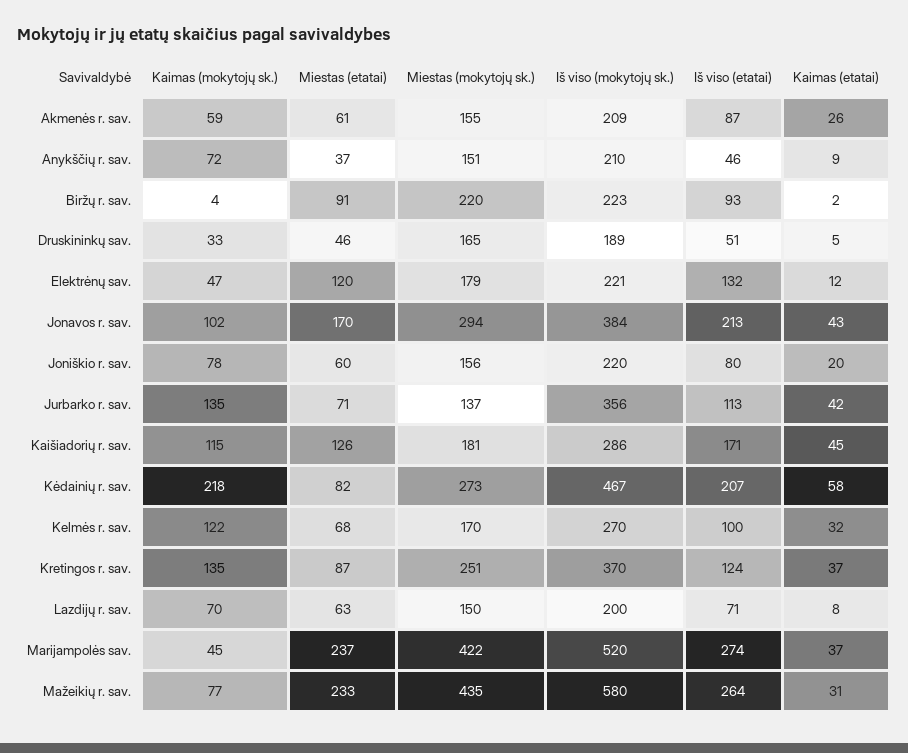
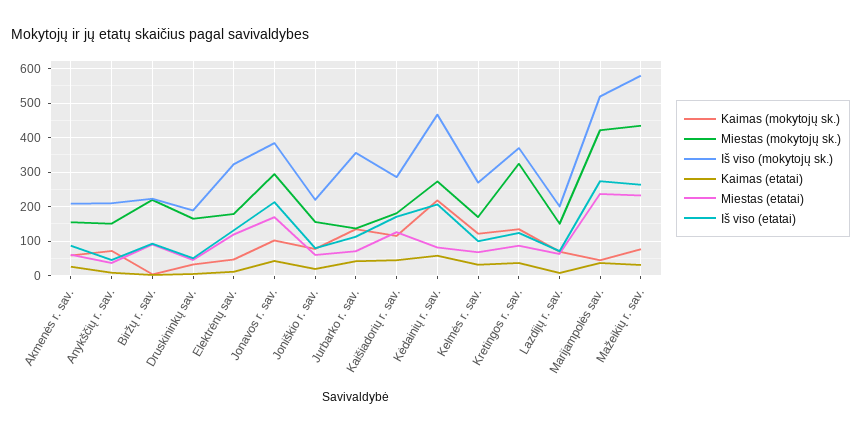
  {
    "Kaimas (mokytojų sk.)": {
      "Akmenės r. sav.": 59,
      "Anykščių r. sav.": 72,
      "Biržų r. sav.": 4,
      "Druskininkų sav.": 33,
      "Elektrėnų sav.": 47,
      "Jonavos r. sav.": 102,
      "Joniškio r. sav.": 78,
      "Jurbarko r. sav.": 135,
      "Kaišiadorių r. sav.": 115,
      "Kėdainių r. sav.": 218,
      "Kelmės r. sav.": 122,
      "Kretingos r. sav.": 135,
      "Lazdijų r. sav.": 70,
      "Marijampolės sav.": 45,
      "Mažeikių r. sav.": 77
    },
    "Miestas (etatai)": {
      "Akmenės r. sav.": 61,
      "Anykščių r. sav.": 37,
      "Biržų r. sav.": 91,
      "Druskininkų sav.": 46,
      "Elektrėnų sav.": 120,
      "Jonavos r. sav.": 170,
      "Joniškio r. sav.": 60,
      "Jurbarko r. sav.": 71,
      "Kaišiadorių r. sav.": 126,
      "Kėdainių r. sav.": 82,
      "Kelmės r. sav.": 68,
      "Kretingos r. sav.": 87,
      "Lazdijų r. sav.": 63,
      "Marijampolės sav.": 237,
      "Mažeikių r. sav.": 233
    },
    "Miestas (mokytojų sk.)": {
      "Akmenės r. sav.": 155,
      "Anykščių r. sav.": 151,
      "Biržų r. sav.": 220,
      "Druskininkų sav.": 165,
      "Elektrėnų sav.": 179,
      "Jonavos r. sav.": 294,
      "Joniškio r. sav.": 156,
      "Jurbarko r. sav.": 137,
      "Kaišiadorių r. sav.": 181,
      "Kėdainių r. sav.": 273,
      "Kelmės r. sav.": 170,
-     "Kretingos r. sav.": 251,
+     "Kretingos r. sav.": 320,
      "Lazdijų r. sav.": 150,
      "Marijampolės sav.": 422,
      "Mažeikių r. sav.": 435
    },
    "Iš viso (mokytojų sk.)": {
      "Akmenės r. sav.": 209,
      "Anykščių r. sav.": 210,
      "Biržų r. sav.": 223,
      "Druskininkų sav.": 189,
-     "Elektrėnų sav.": 221,
+     "Elektrėnų sav.": 320,
      "Jonavos r. sav.": 384,
      "Joniškio r. sav.": 220,
      "Jurbarko r. sav.": 356,
      "Kaišiadorių r. sav.": 286,
      "Kėdainių r. sav.": 467,
      "Kelmės r. sav.": 270,
      "Kretingos r. sav.": 370,
      "Lazdijų r. sav.": 200,
      "Marijampolės sav.": 520,
      "Mažeikių r. sav.": 580
    },
    "Iš viso (etatai)": {
      "Akmenės r. sav.": 87,
      "Anykščių r. sav.": 46,
      "Biržų r. sav.": 93,
      "Druskininkų sav.": 51,
      "Elektrėnų sav.": 132,
      "Jonavos r. sav.": 213,
      "Joniškio r. sav.": 80,
      "Jurbarko r. sav.": 113,
      "Kaišiadorių r. sav.": 171,
      "Kėdainių r. sav.": 207,
      "Kelmės r. sav.": 100,
      "Kretingos r. sav.": 124,
      "Lazdijų r. sav.": 71,
      "Marijampolės sav.": 274,
      "Mažeikių r. sav.": 264
    },
    "Kaimas (etatai)": {
      "Akmenės r. sav.": 26,
      "Anykščių r. sav.": 9,
      "Biržų r. sav.": 2,
      "Druskininkų sav.": 5,
      "Elektrėnų sav.": 12,
      "Jonavos r. sav.": 43,
      "Joniškio r. sav.": 20,
      "Jurbarko r. sav.": 42,
      "Kaišiadorių r. sav.": 45,
      "Kėdainių r. sav.": 58,
      "Kelmės r. sav.": 32,
      "Kretingos r. sav.": 37,
      "Lazdijų r. sav.": 8,
      "Marijampolės sav.": 37,
      "Mažeikių r. sav.": 31
    }
  }

